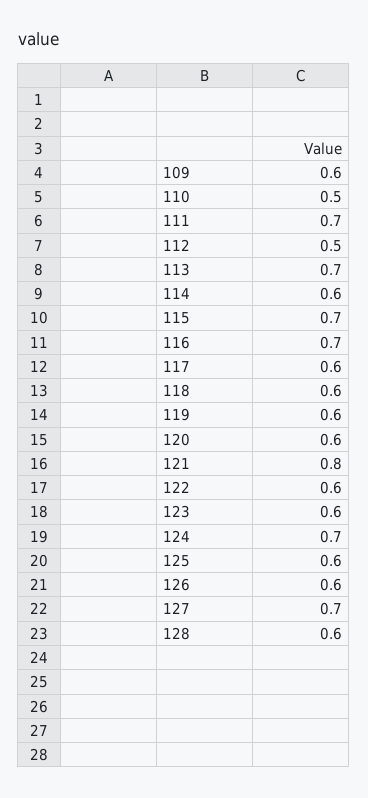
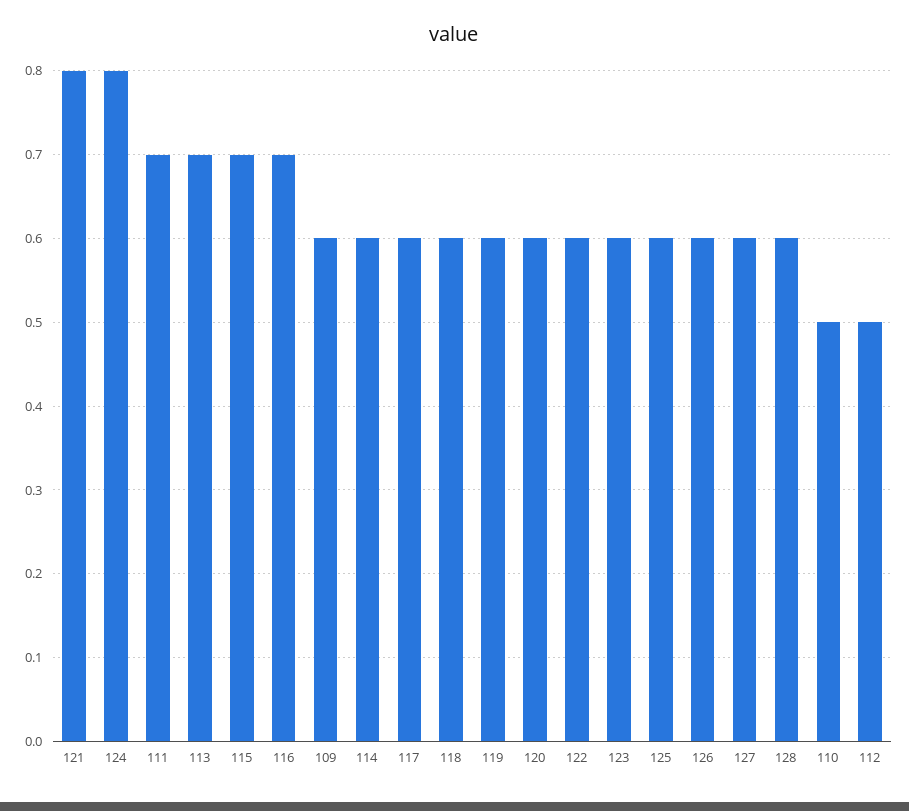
  {
    "109": 0.6,
    "110": 0.5,
    "111": 0.7,
    "112": 0.5,
    "113": 0.7,
    "114": 0.6,
    "115": 0.7,
    "116": 0.7,
    "117": 0.6,
    "118": 0.6,
    "119": 0.6,
    "120": 0.6,
    "121": 0.8,
    "122": 0.6,
    "123": 0.6,
-   "124": 0.7,
+   "124": 0.8,
    "125": 0.6,
    "126": 0.6,
-   "127": 0.7,
+   "127": 0.6,
    "128": 0.6
  }

